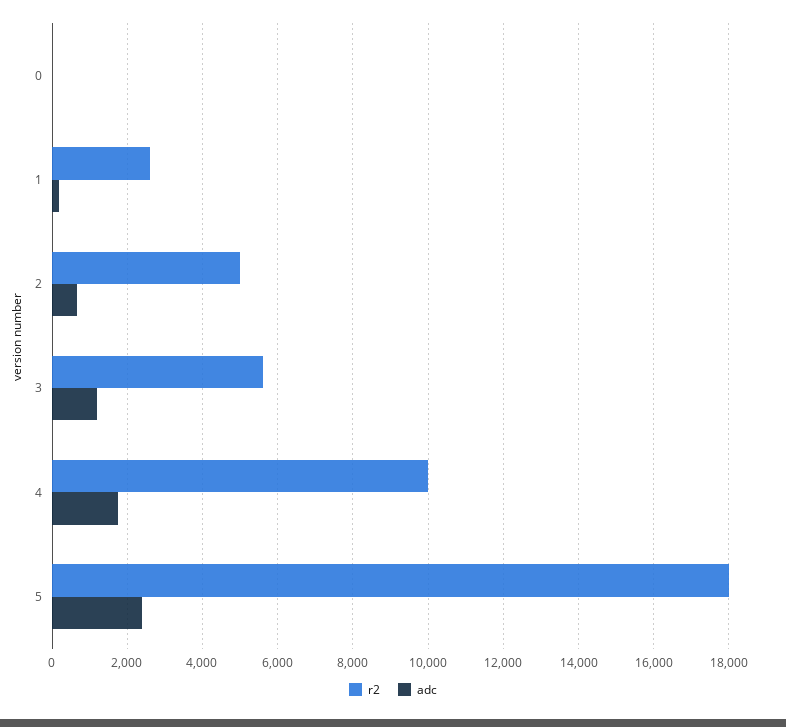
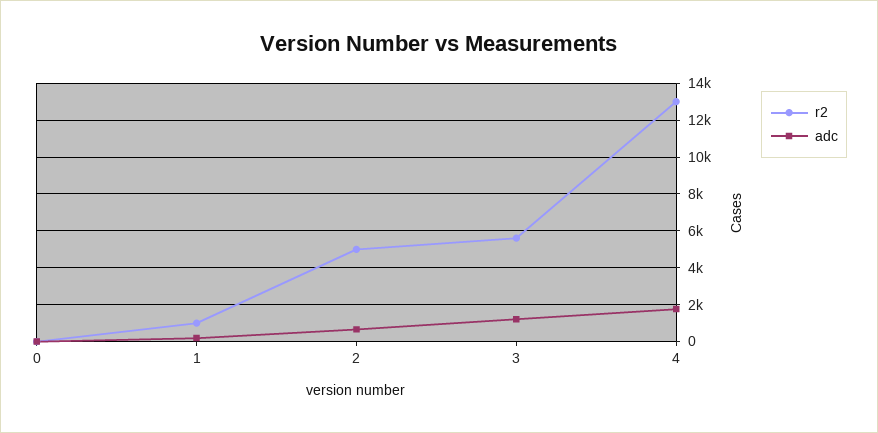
  {
    "r2": {
      "0": 0,
-     "1": 2600,
+     "1": 1000,
      "2": 5000,
      "3": 5600,
-     "4": 10000,
+     "4": 13000
-     "5": 18000
    },
    "adc": {
      "0": 0,
      "1": 200,
      "2": 600,
      "3": 1200,
-     "4": 1800,
+     "4": 1800
-     "5": 2400
    }
  }

